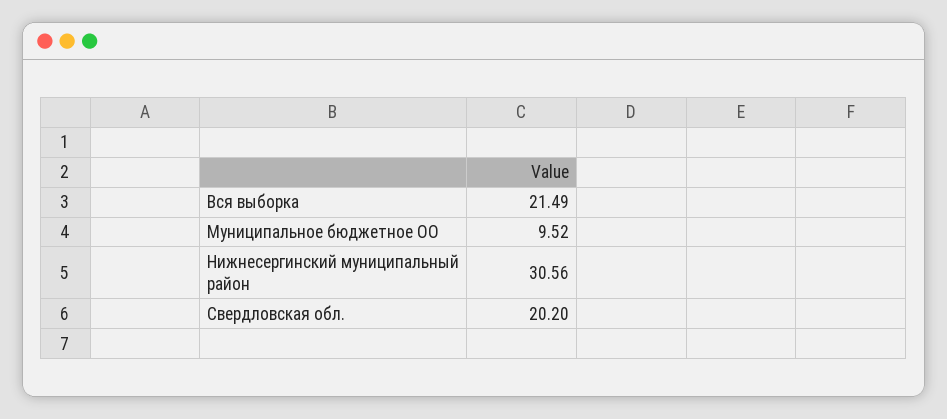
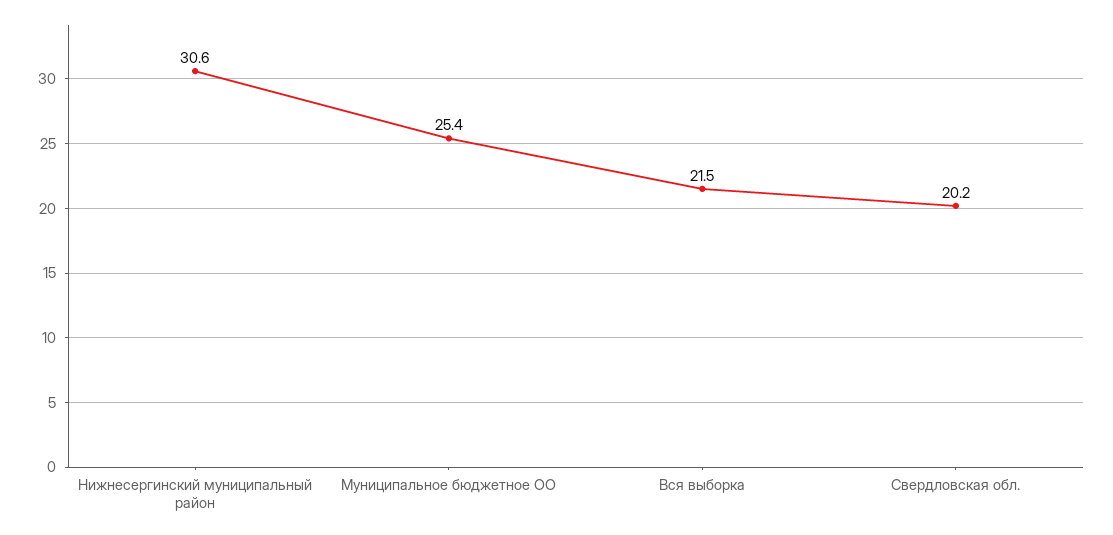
  {
    "Вся выборка": 21.49,
-   "Муниципальное бюджетное ОО": 9.52,
+   "Муниципальное бюджетное ОО": 25.4,
    "Нижнесергинский муниципальный район": 30.56,
    "Свердловская обл.": 20.2
  }

